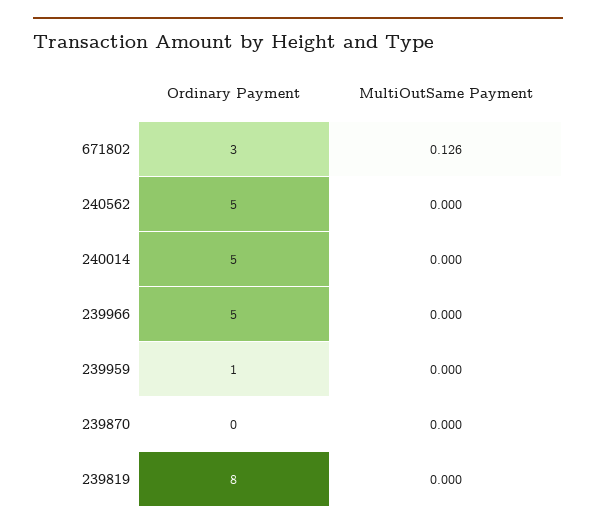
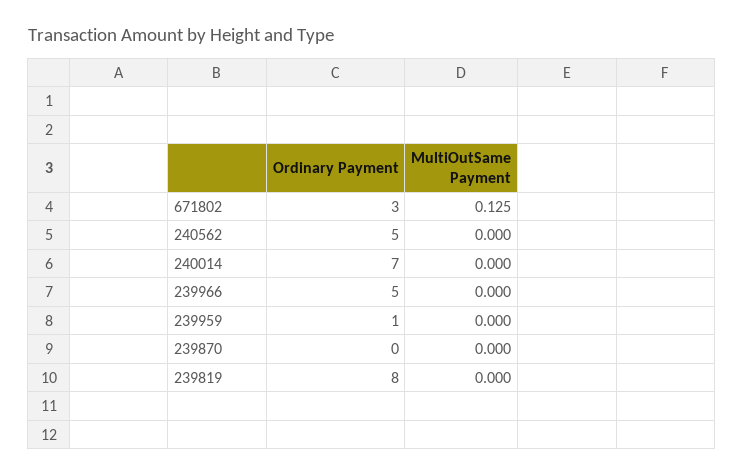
  {
    "Ordinary Payment": {
      "671802": 3,
      "240562": 5,
-     "240014": 5,
+     "240014": 7,
      "239966": 5,
      "239959": 1,
      "239870": 0,
      "239819": 8
    },
    "MultiOutSame Payment": {
-     "671802": 0.126,
+     "671802": 0.125,
      "240562": 0,
      "240014": 0,
      "239966": 0,
      "239959": 0,
      "239870": 0,
      "239819": 0
    }
  }

